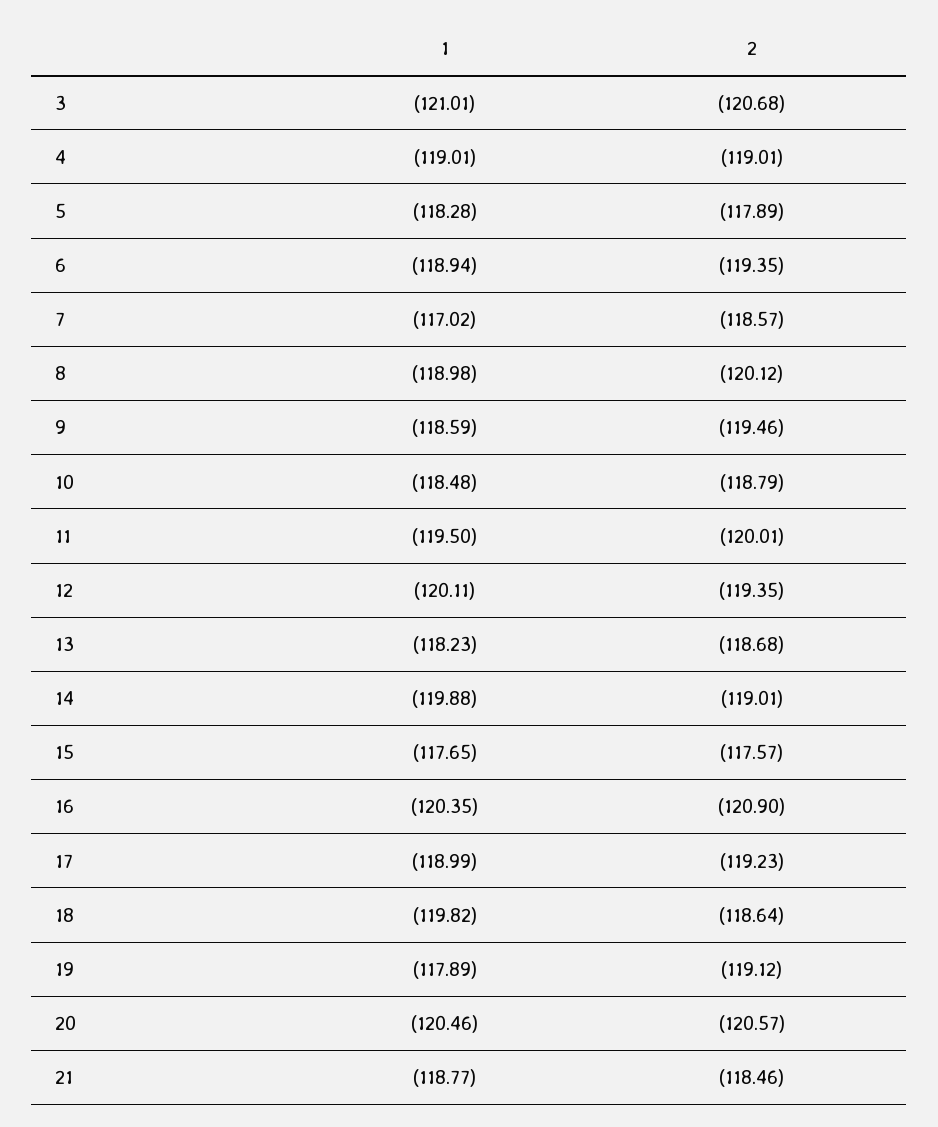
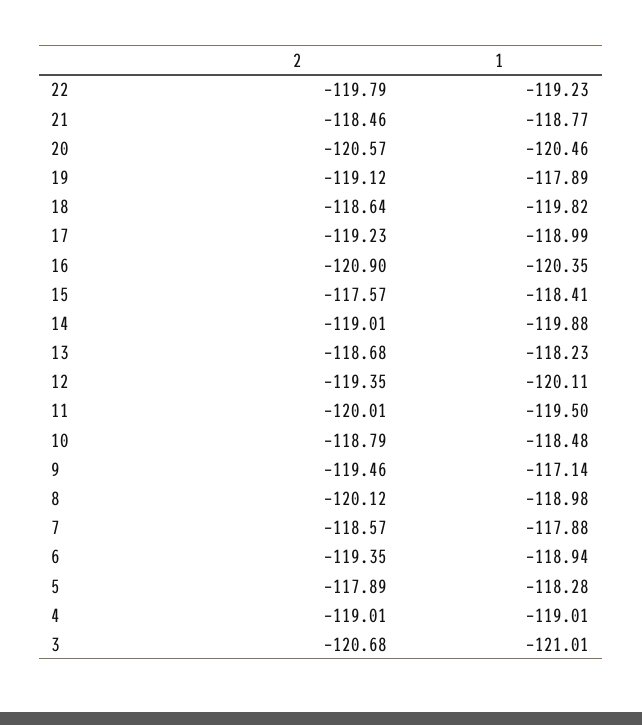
  {
    "1": {
      "3": -121.01,
      "4": -119.01,
      "5": -118.28,
      "6": -118.94,
-     "7": -117.02,
+     "7": -117.88,
      "8": -118.98,
-     "9": -118.59,
+     "9": -117.14,
      "10": -118.48,
      "11": -119.5,
      "12": -120.11,
      "13": -118.23,
      "14": -119.88,
-     "15": -117.65,
+     "15": -118.41,
      "16": -120.35,
      "17": -118.99,
      "18": -119.82,
      "19": -117.89,
      "20": -120.46,
-     "21": -118.77
+     "21": -118.77,
+     "22": -119.23
    },
    "2": {
      "3": -120.68,
      "4": -119.01,
      "5": -117.89,
      "6": -119.35,
      "7": -118.57,
      "8": -120.12,
      "9": -119.46,
      "10": -118.79,
      "11": -120.01,
      "12": -119.35,
      "13": -118.68,
      "14": -119.01,
      "15": -117.57,
      "16": -120.9,
      "17": -119.23,
      "18": -118.64,
      "19": -119.12,
      "20": -120.57,
-     "21": -118.46
+     "21": -118.46,
+     "22": -119.79
    }
  }

